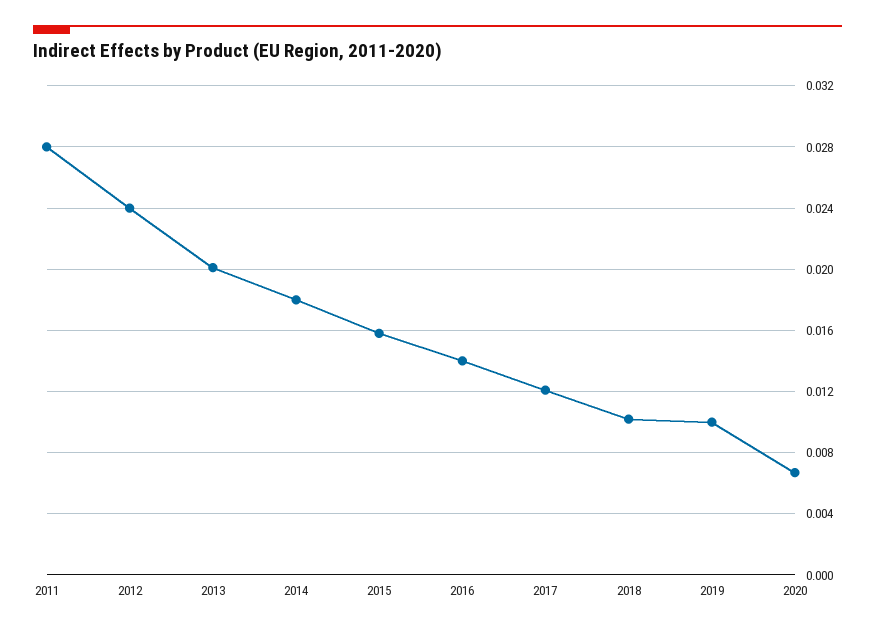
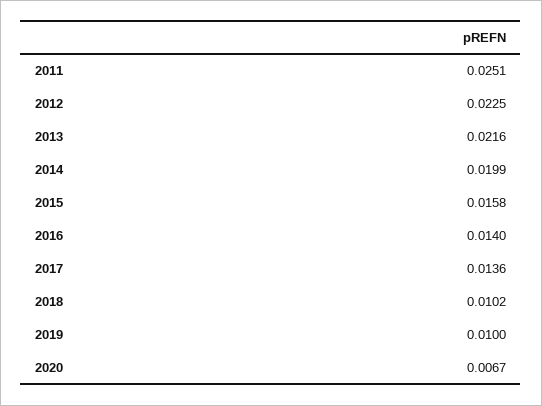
  {
-   "2011": 0.028,
+   "2011": 0.0251,
-   "2012": 0.024,
+   "2012": 0.0225,
-   "2013": 0.02,
+   "2013": 0.0216,
-   "2014": 0.018,
+   "2014": 0.0199,
    "2015": 0.0158,
    "2016": 0.014,
-   "2017": 0.012,
+   "2017": 0.0136,
    "2018": 0.0102,
    "2019": 0.01,
    "2020": 0.0067
  }

